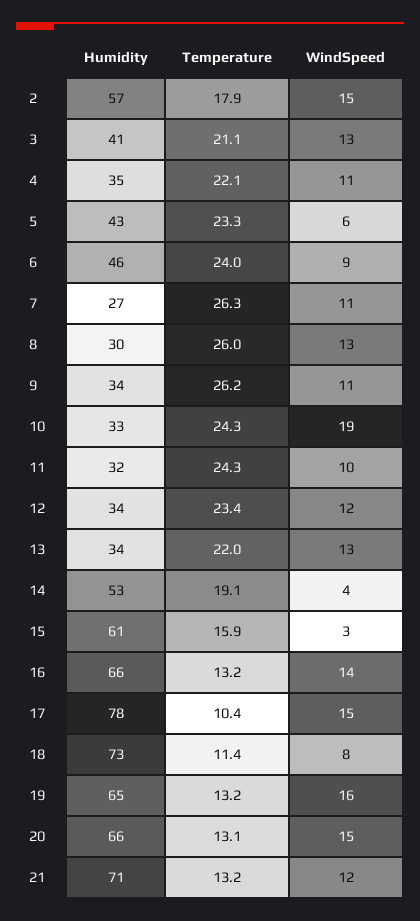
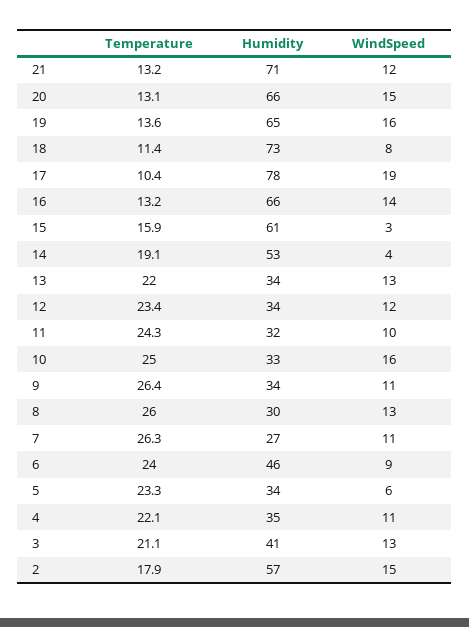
  {
    "Humidity": {
      "2": 57,
      "3": 41,
      "4": 35,
-     "5": 43,
+     "5": 34,
      "6": 46,
      "7": 27,
      "8": 30,
      "9": 34,
      "10": 33,
      "11": 32,
      "12": 34,
      "13": 34,
      "14": 53,
      "15": 61,
      "16": 66,
      "17": 78,
      "18": 73,
      "19": 65,
      "20": 66,
      "21": 71
    },
    "Temperature": {
      "2": 17.9,
      "3": 21.1,
      "4": 22.1,
      "5": 23.3,
      "6": 24,
      "7": 26.3,
      "8": 26,
-     "9": 26.2,
+     "9": 26.4,
-     "10": 24.3,
+     "10": 25,
      "11": 24.3,
      "12": 23.4,
      "13": 22,
      "14": 19.1,
      "15": 15.9,
      "16": 13.2,
      "17": 10.4,
      "18": 11.4,
-     "19": 13.2,
+     "19": 13.6,
      "20": 13.1,
      "21": 13.2
    },
    "WindSpeed": {
      "2": 15,
      "3": 13,
      "4": 11,
      "5": 6,
      "6": 9,
      "7": 11,
      "8": 13,
      "9": 11,
-     "10": 19,
+     "10": 16,
      "11": 10,
      "12": 12,
      "13": 13,
      "14": 4,
      "15": 3,
      "16": 14,
-     "17": 15,
+     "17": 19,
      "18": 8,
      "19": 16,
      "20": 15,
      "21": 12
    }
  }

